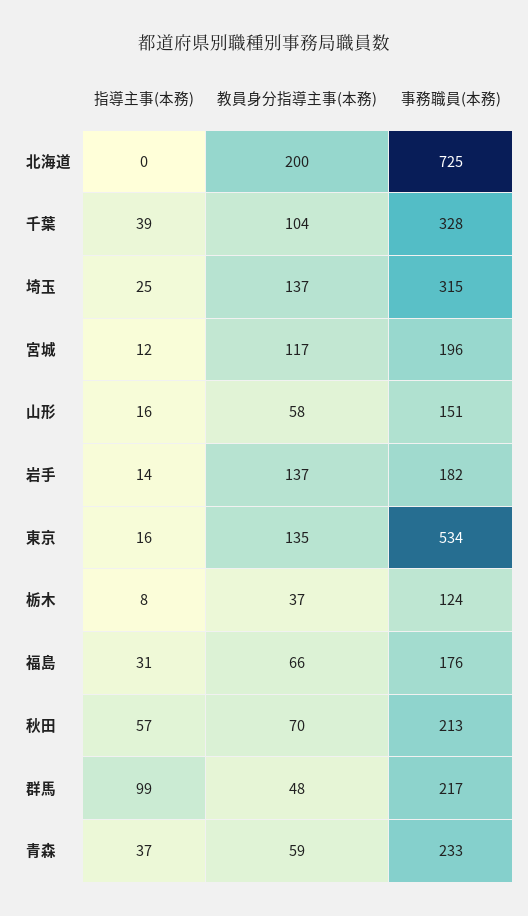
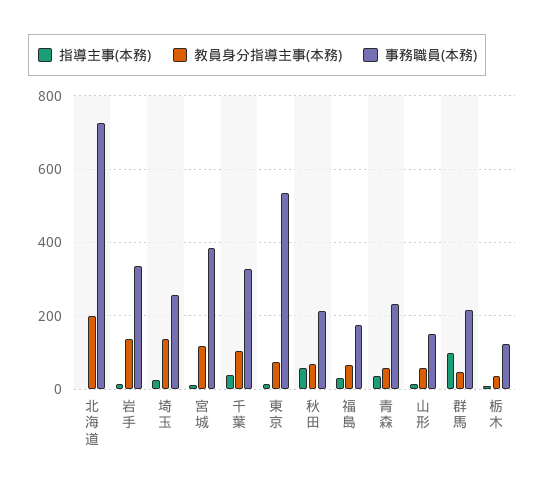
  {
    "指導主事(本務)": {
      "北海道": 0,
      "千葉": 39,
      "埼玉": 25,
      "宮城": 12,
      "山形": 16,
      "岩手": 14,
      "東京": 16,
      "栃木": 8,
      "福島": 31,
      "秋田": 57,
      "群馬": 99,
      "青森": 37
    },
    "教員身分指導主事(本務)": {
      "北海道": 200,
      "千葉": 104,
      "埼玉": 137,
      "宮城": 117,
      "山形": 58,
      "岩手": 137,
-     "東京": 135,
+     "東京": 80,
      "栃木": 37,
      "福島": 66,
      "秋田": 70,
      "群馬": 48,
      "青森": 59
    },
    "事務職員(本務)": {
      "北海道": 725,
      "千葉": 328,
-     "埼玉": 315,
+     "埼玉": 260,
-     "宮城": 196,
+     "宮城": 380,
      "山形": 151,
-     "岩手": 182,
+     "岩手": 340,
      "東京": 534,
      "栃木": 124,
      "福島": 176,
      "秋田": 213,
      "群馬": 217,
      "青森": 233
    }
  }

